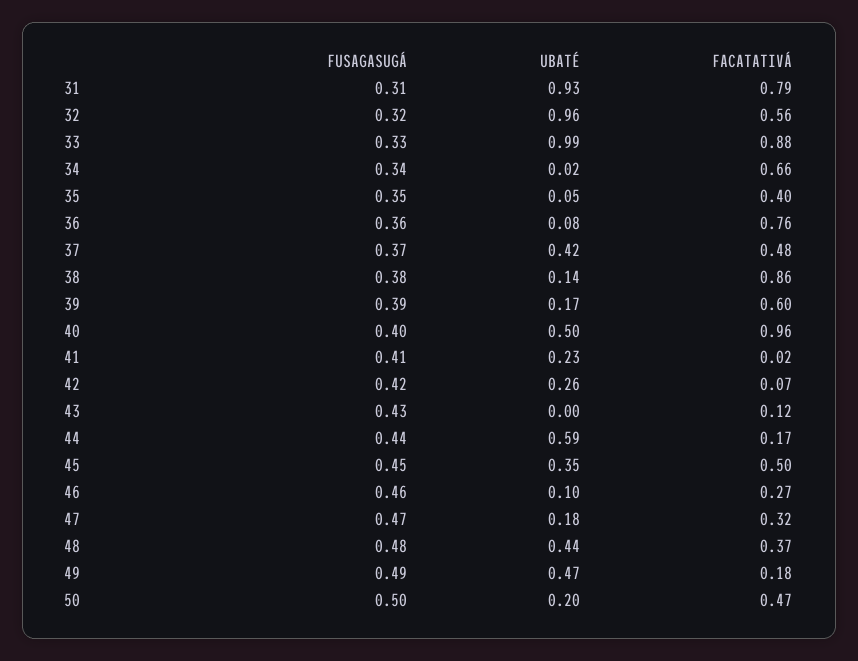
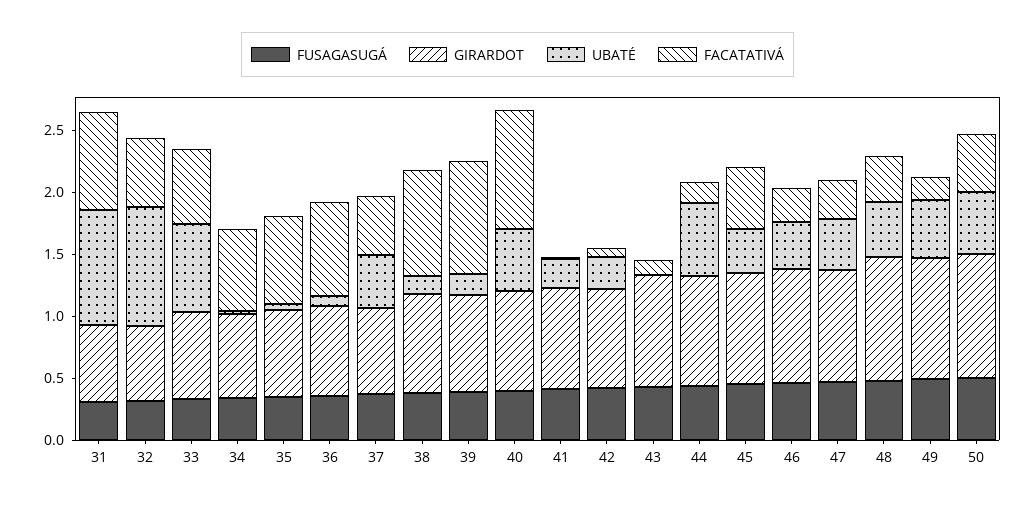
  {
    "FUSAGASUGÁ": {
      "31": 0.31,
      "32": 0.32,
      "33": 0.33,
      "34": 0.34,
      "35": 0.35,
      "36": 0.36,
      "37": 0.37,
      "38": 0.38,
      "39": 0.39,
      "40": 0.4,
      "41": 0.41,
      "42": 0.42,
      "43": 0.43,
      "44": 0.44,
      "45": 0.45,
      "46": 0.46,
      "47": 0.47,
      "48": 0.48,
      "49": 0.49,
      "50": 0.5
    },
    "UBATÉ": {
      "31": 0.93,
      "32": 0.96,
-     "33": 0.99,
+     "33": 0.7,
      "34": 0.02,
      "35": 0.05,
      "36": 0.08,
      "37": 0.42,
      "38": 0.14,
      "39": 0.17,
      "40": 0.5,
      "41": 0.23,
      "42": 0.26,
      "43": 0,
      "44": 0.59,
      "45": 0.35,
-     "46": 0.1,
+     "46": 0.4,
-     "47": 0.18,
+     "47": 0.4,
      "48": 0.44,
      "49": 0.47,
-     "50": 0.2
+     "50": 0.5
    },
    "FACATATIVÁ": {
      "31": 0.79,
      "32": 0.56,
-     "33": 0.88,
+     "33": 0.6,
      "34": 0.66,
-     "35": 0.4,
+     "35": 0.7,
      "36": 0.76,
      "37": 0.48,
      "38": 0.86,
-     "39": 0.6,
+     "39": 0.9,
      "40": 0.96,
      "41": 0.02,
      "42": 0.07,
      "43": 0.12,
      "44": 0.17,
      "45": 0.5,
      "46": 0.27,
      "47": 0.32,
      "48": 0.37,
      "49": 0.18,
      "50": 0.47
-   }
+   },
+   "GIRARDOT": {
+     "31": 0.6,
+     "32": 0.6,
+     "33": 0.7,
+     "34": 0.7,
+     "35": 0.7,
+     "36": 0.7,
+     "37": 0.7,
+     "38": 0.8,
+     "39": 0.8,
+     "40": 0.8,
+     "41": 0.8,
+     "42": 0.8,
+     "43": 0.9,
+     "44": 0.9,
+     "45": 0.9,
+     "46": 0.9,
+     "47": 0.9,
+     "48": 1,
+     "49": 1,
+     "50": 1
+   }
  }

